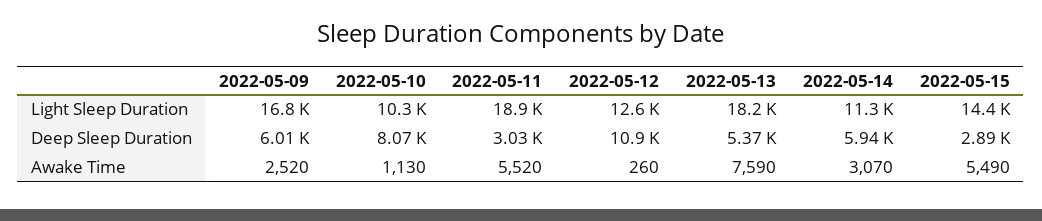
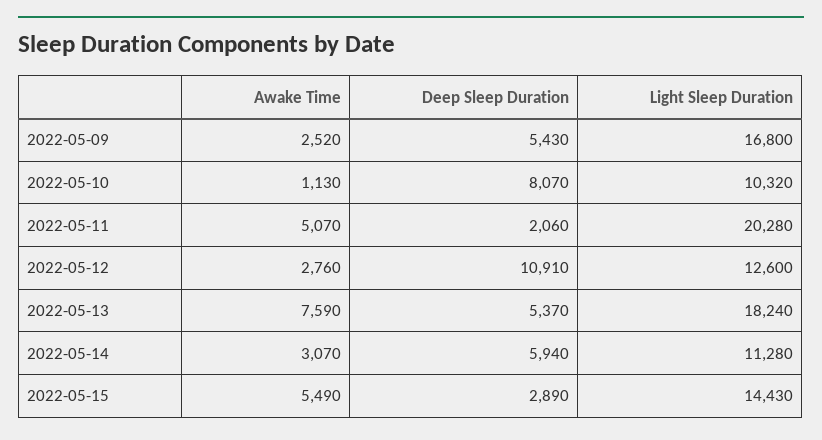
  {
    "2022-05-09": {
      "Light Sleep Duration": 16800,
-     "Deep Sleep Duration": 6010,
+     "Deep Sleep Duration": 5430,
      "Awake Time": 2520
    },
    "2022-05-10": {
      "Light Sleep Duration": 10320,
      "Deep Sleep Duration": 8070,
      "Awake Time": 1130
    },
    "2022-05-11": {
-     "Light Sleep Duration": 18900,
+     "Light Sleep Duration": 20280,
-     "Deep Sleep Duration": 3030,
+     "Deep Sleep Duration": 2060,
-     "Awake Time": 5520
+     "Awake Time": 5070
    },
    "2022-05-12": {
      "Light Sleep Duration": 12600,
      "Deep Sleep Duration": 10910,
-     "Awake Time": 260
+     "Awake Time": 2760
    },
    "2022-05-13": {
      "Light Sleep Duration": 18240,
      "Deep Sleep Duration": 5370,
      "Awake Time": 7590
    },
    "2022-05-14": {
      "Light Sleep Duration": 11280,
      "Deep Sleep Duration": 5940,
      "Awake Time": 3070
    },
    "2022-05-15": {
      "Light Sleep Duration": 14430,
      "Deep Sleep Duration": 2890,
      "Awake Time": 5490
    }
  }

